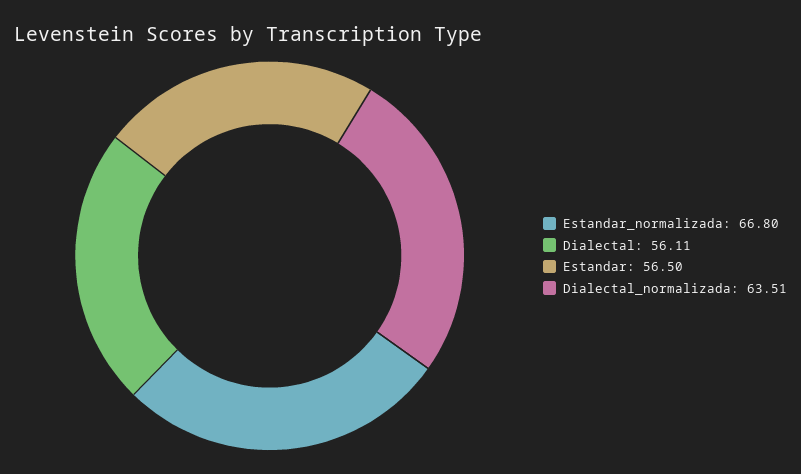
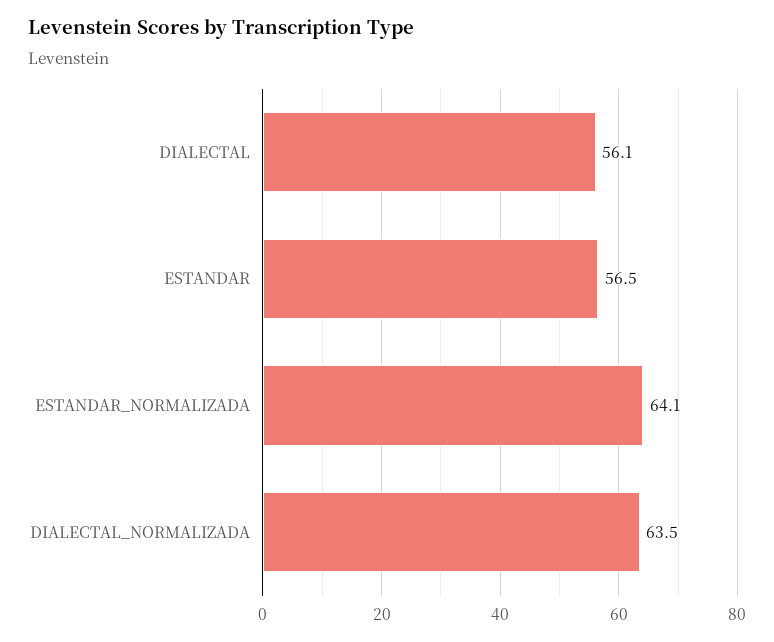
  {
-   "Estandar_normalizada": 66.8,
+   "Estandar_normalizada": 64.1,
    "Dialectal": 56.11,
    "Estandar": 56.5,
    "Dialectal_normalizada": 63.51
  }

